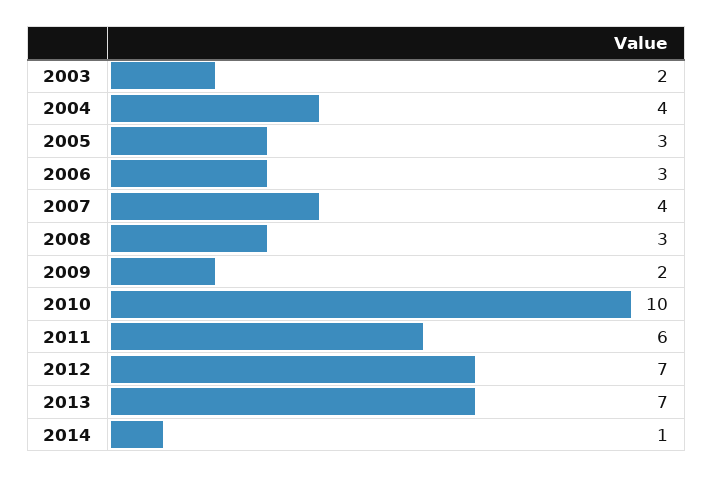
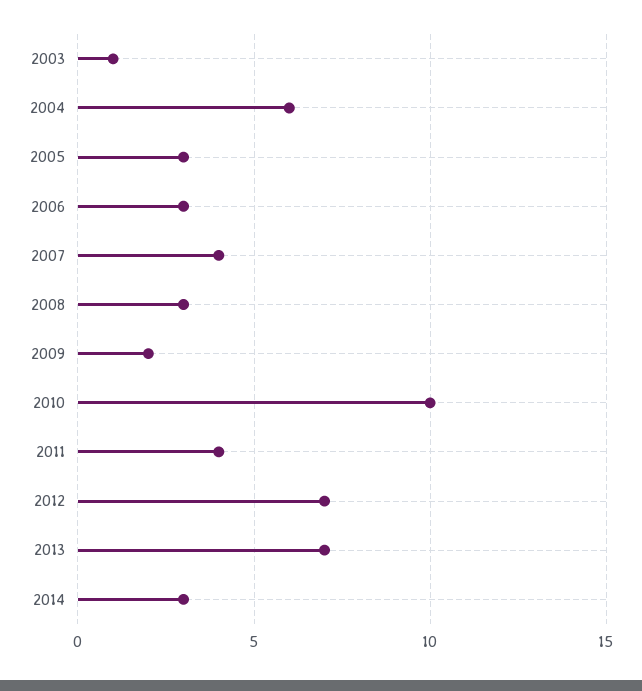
  {
-   "2003": 2,
+   "2003": 1,
-   "2004": 4,
+   "2004": 6,
    "2005": 3,
    "2006": 3,
    "2007": 4,
    "2008": 3,
    "2009": 2,
    "2010": 10,
-   "2011": 6,
+   "2011": 4,
    "2012": 7,
    "2013": 7,
-   "2014": 1
+   "2014": 3
  }

